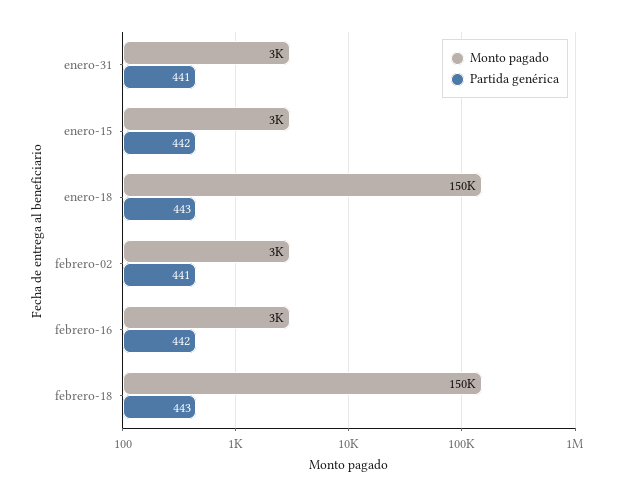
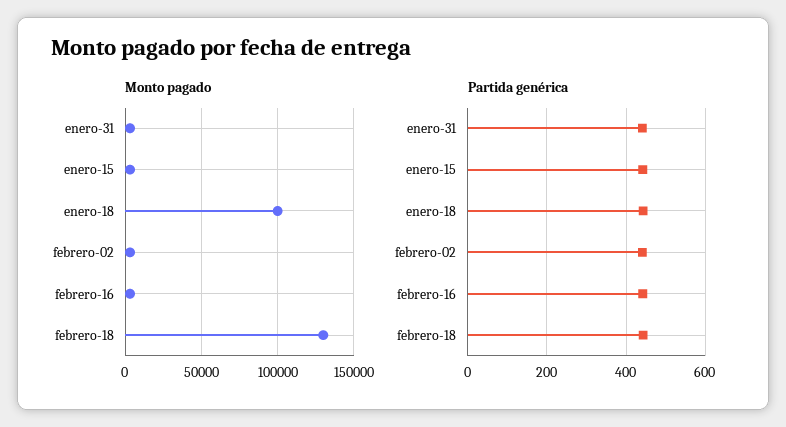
  {
    "Monto pagado": {
      "enero-31": 3000,
      "enero-15": 3000,
-     "enero-18": 150000,
+     "enero-18": 100000,
      "febrero-02": 3000,
      "febrero-16": 3000,
-     "febrero-18": 150000
+     "febrero-18": 130000
    },
    "Partida genérica": {
      "enero-31": 441,
      "enero-15": 442,
      "enero-18": 443,
      "febrero-02": 441,
      "febrero-16": 442,
      "febrero-18": 443
    }
  }

